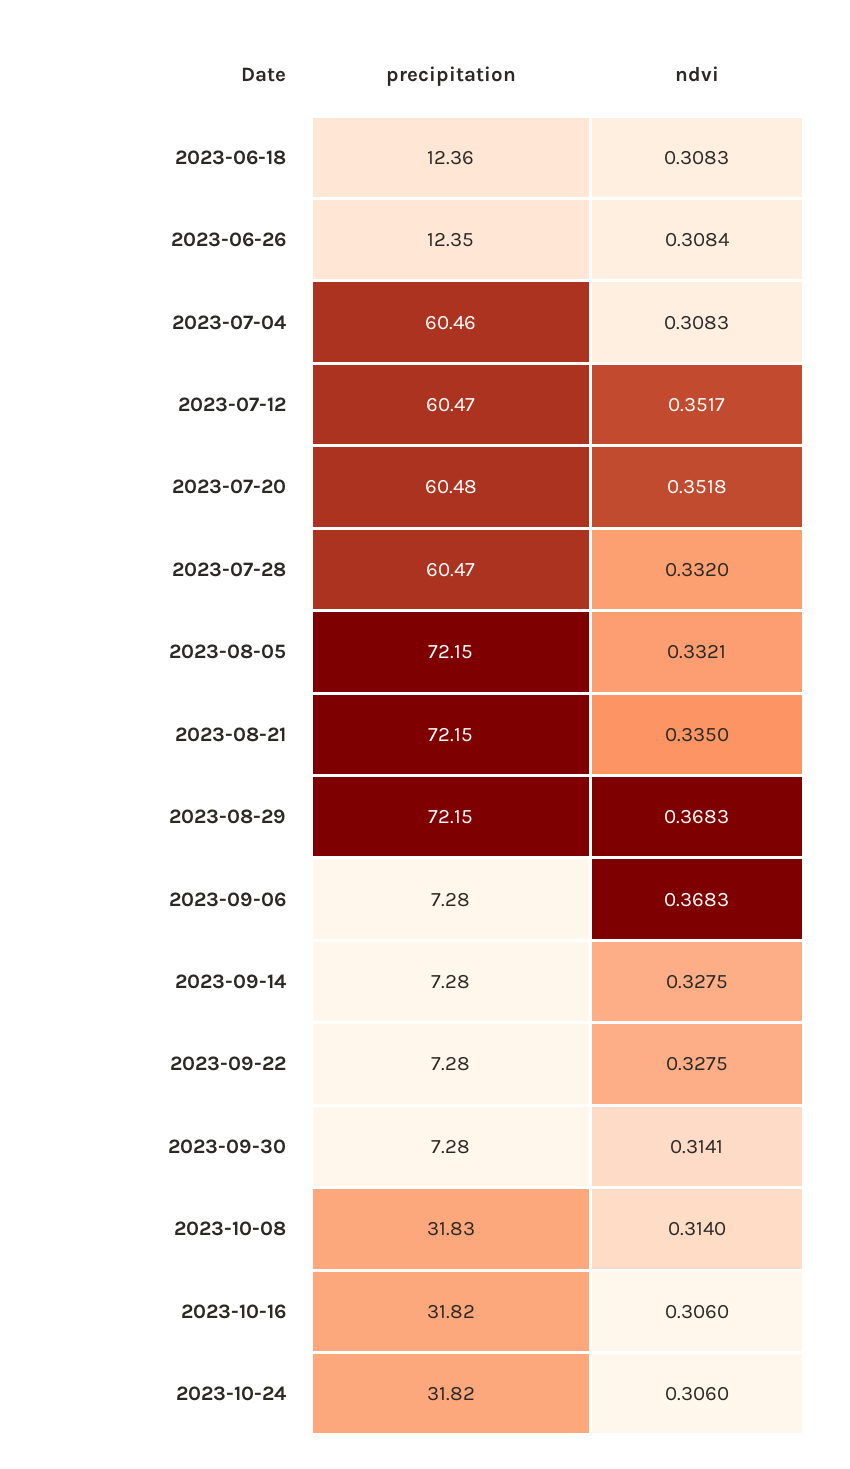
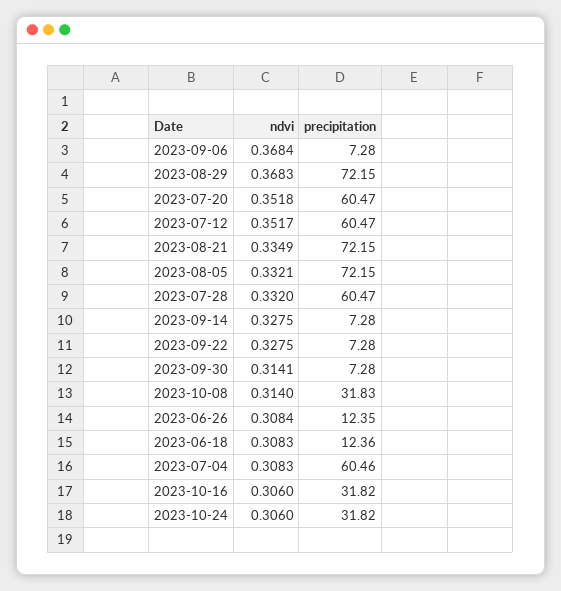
  {
    "precipitation": {
      "2023-06-18": 12.36,
      "2023-06-26": 12.35,
      "2023-07-04": 60.46,
      "2023-07-12": 60.47,
-     "2023-07-20": 60.48,
+     "2023-07-20": 60.47,
      "2023-07-28": 60.47,
      "2023-08-05": 72.15,
      "2023-08-21": 72.15,
      "2023-08-29": 72.15,
      "2023-09-06": 7.28,
      "2023-09-14": 7.28,
      "2023-09-22": 7.28,
      "2023-09-30": 7.28,
      "2023-10-08": 31.83,
      "2023-10-16": 31.82,
      "2023-10-24": 31.82
    },
    "ndvi": {
      "2023-06-18": 0.3083,
      "2023-06-26": 0.3084,
      "2023-07-04": 0.3083,
      "2023-07-12": 0.3517,
      "2023-07-20": 0.3518,
      "2023-07-28": 0.332,
      "2023-08-05": 0.3321,
-     "2023-08-21": 0.335,
+     "2023-08-21": 0.3349,
      "2023-08-29": 0.3683,
-     "2023-09-06": 0.3683,
+     "2023-09-06": 0.3684,
      "2023-09-14": 0.3275,
      "2023-09-22": 0.3275,
      "2023-09-30": 0.3141,
      "2023-10-08": 0.314,
      "2023-10-16": 0.306,
      "2023-10-24": 0.306
    }
  }

